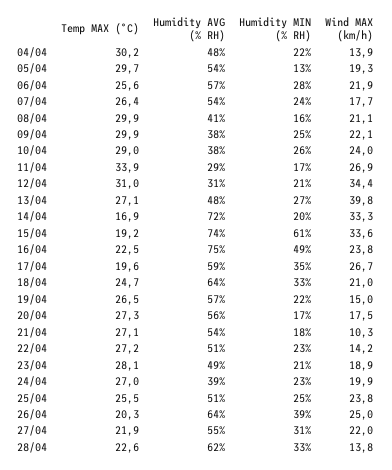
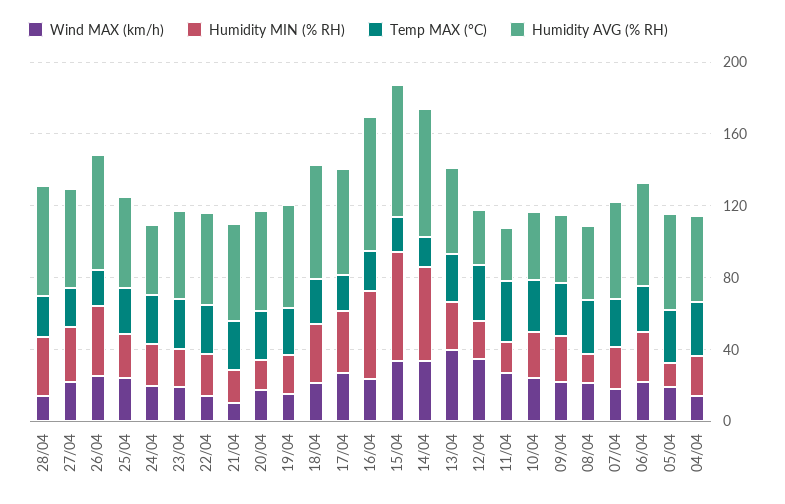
  {
    "Temp MAX (°C)": {
      "04/04": 30.2,
      "05/04": 29.7,
      "06/04": 25.6,
      "07/04": 26.4,
      "08/04": 29.9,
      "09/04": 29.9,
      "10/04": 29,
      "11/04": 33.9,
      "12/04": 31,
      "13/04": 27.1,
      "14/04": 16.9,
      "15/04": 19.2,
      "16/04": 22.5,
      "17/04": 19.6,
      "18/04": 24.7,
      "19/04": 26.5,
      "20/04": 27.3,
      "21/04": 27.1,
      "22/04": 27.2,
      "23/04": 28.1,
      "24/04": 27,
      "25/04": 25.5,
      "26/04": 20.3,
      "27/04": 21.9,
      "28/04": 22.6
    },
    "Humidity AVG (% RH)": {
      "04/04": 48,
      "05/04": 54,
      "06/04": 57,
      "07/04": 54,
      "08/04": 41,
      "09/04": 38,
      "10/04": 38,
      "11/04": 29,
      "12/04": 31,
      "13/04": 48,
      "14/04": 72,
      "15/04": 74,
      "16/04": 75,
      "17/04": 59,
      "18/04": 64,
      "19/04": 57,
      "20/04": 56,
      "21/04": 54,
      "22/04": 51,
      "23/04": 49,
      "24/04": 39,
      "25/04": 51,
      "26/04": 64,
      "27/04": 55,
      "28/04": 62
    },
    "Humidity MIN (% RH)": {
      "04/04": 22,
      "05/04": 13,
      "06/04": 28,
      "07/04": 24,
      "08/04": 16,
      "09/04": 25,
      "10/04": 26,
      "11/04": 17,
      "12/04": 21,
      "13/04": 27,
-     "14/04": 20,
+     "14/04": 50,
      "15/04": 61,
      "16/04": 49,
      "17/04": 35,
      "18/04": 33,
      "19/04": 22,
      "20/04": 17,
      "21/04": 18,
      "22/04": 23,
      "23/04": 21,
      "24/04": 23,
      "25/04": 25,
      "26/04": 39,
      "27/04": 31,
      "28/04": 33
    },
    "Wind MAX (km/h)": {
      "04/04": 13.9,
      "05/04": 19.3,
      "06/04": 21.9,
      "07/04": 17.7,
      "08/04": 21.1,
      "09/04": 22.1,
      "10/04": 24,
      "11/04": 26.9,
      "12/04": 34.4,
      "13/04": 39.8,
      "14/04": 33.3,
      "15/04": 33.6,
      "16/04": 23.8,
      "17/04": 26.7,
      "18/04": 21,
      "19/04": 15,
      "20/04": 17.5,
      "21/04": 10.3,
      "22/04": 14.2,
      "23/04": 18.9,
      "24/04": 19.9,
      "25/04": 23.8,
      "26/04": 25,
      "27/04": 22,
      "28/04": 13.8
    }
  }

